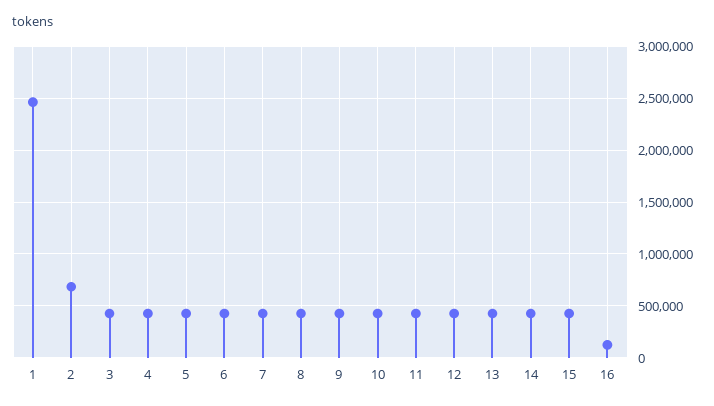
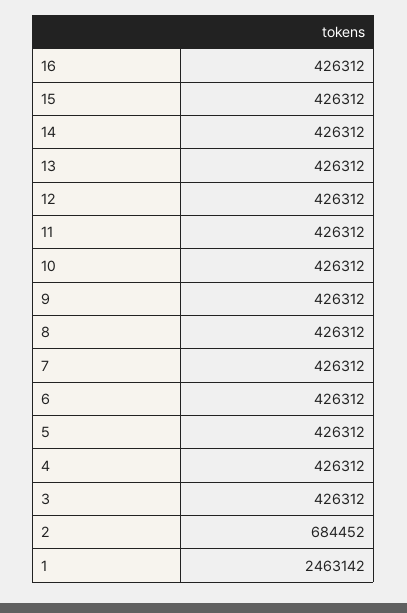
  {
    "1": 2463142,
    "2": 684452,
    "3": 426312,
    "4": 426312,
    "5": 426312,
    "6": 426312,
    "7": 426312,
    "8": 426312,
    "9": 426312,
    "10": 426312,
    "11": 426312,
    "12": 426312,
    "13": 426312,
    "14": 426312,
    "15": 426312,
-   "16": 100000
+   "16": 426312
  }

